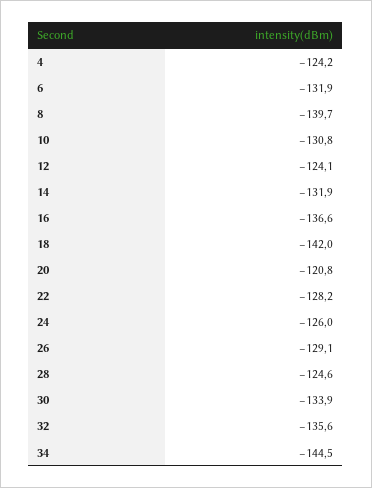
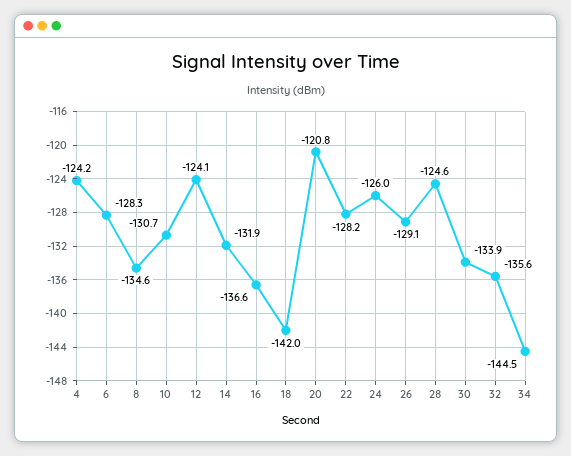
  {
    "4": -124.2,
-   "6": -131.9,
+   "6": -128.3,
-   "8": -139.7,
+   "8": -134.6,
-   "10": -130.8,
+   "10": -130.7,
    "12": -124.1,
    "14": -131.9,
    "16": -136.6,
    "18": -142,
    "20": -120.8,
    "22": -128.2,
    "24": -126,
    "26": -129.1,
    "28": -124.6,
    "30": -133.9,
    "32": -135.6,
    "34": -144.5
  }

